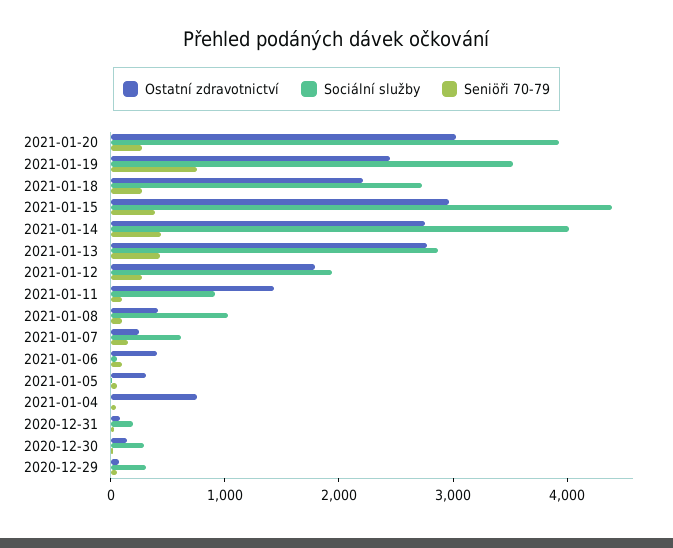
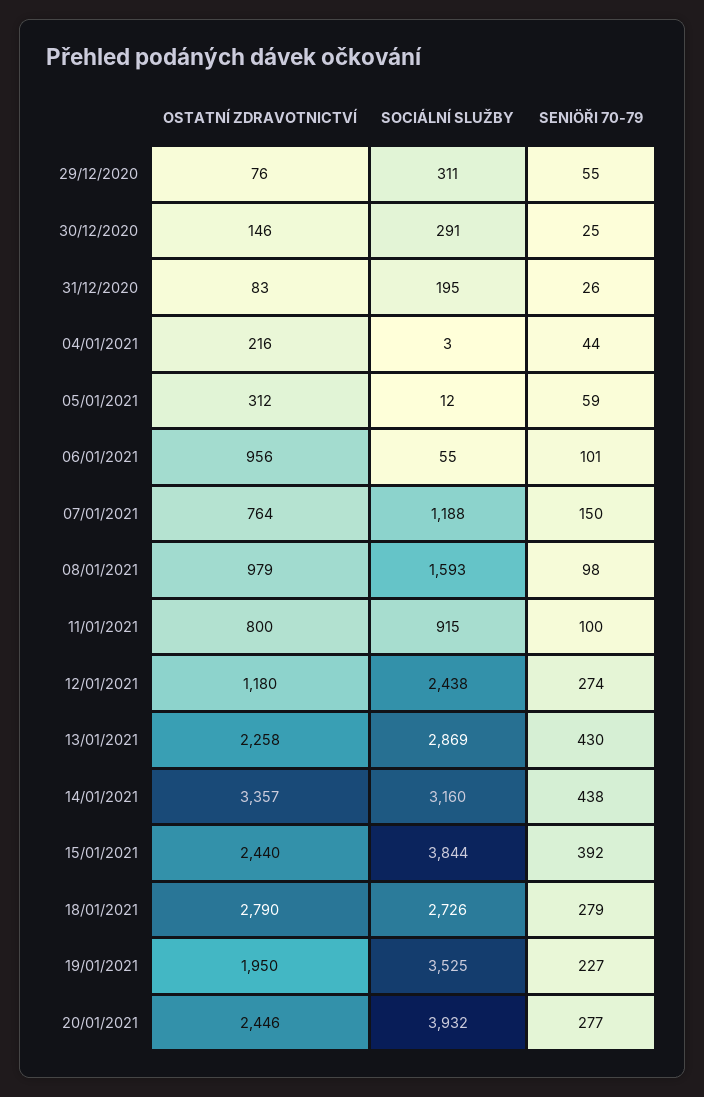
  {
    "Ostatní zdravotnictví": {
-     "2021-01-20": 3000,
+     "2021-01-20": 2446,
-     "2021-01-19": 2400,
+     "2021-01-19": 1950,
-     "2021-01-18": 2200,
+     "2021-01-18": 2790,
-     "2021-01-15": 3000,
+     "2021-01-15": 2440,
-     "2021-01-14": 2800,
+     "2021-01-14": 3357,
-     "2021-01-13": 2800,
+     "2021-01-13": 2258,
-     "2021-01-12": 1800,
+     "2021-01-12": 1180,
-     "2021-01-11": 1400,
+     "2021-01-11": 800,
-     "2021-01-08": 400,
+     "2021-01-08": 979,
-     "2021-01-07": 200,
+     "2021-01-07": 764,
-     "2021-01-06": 400,
+     "2021-01-06": 956,
      "2021-01-05": 312,
-     "2021-01-04": 800,
+     "2021-01-04": 216,
      "2020-12-31": 83,
      "2020-12-30": 146,
      "2020-12-29": 76
    },
    "Sociální služby": {
      "2021-01-20": 3932,
      "2021-01-19": 3525,
      "2021-01-18": 2726,
-     "2021-01-15": 4400,
+     "2021-01-15": 3844,
-     "2021-01-14": 4000,
+     "2021-01-14": 3160,
      "2021-01-13": 2869,
-     "2021-01-12": 2000,
+     "2021-01-12": 2438,
      "2021-01-11": 915,
-     "2021-01-08": 1000,
+     "2021-01-08": 1593,
-     "2021-01-07": 600,
+     "2021-01-07": 1188,
      "2021-01-06": 55,
      "2021-01-05": 12,
      "2021-01-04": 3,
      "2020-12-31": 195,
      "2020-12-30": 291,
      "2020-12-29": 311
    },
    "Seniöři 70-79": {
      "2021-01-20": 277,
-     "2021-01-19": 800,
+     "2021-01-19": 227,
      "2021-01-18": 279,
      "2021-01-15": 392,
      "2021-01-14": 438,
      "2021-01-13": 430,
      "2021-01-12": 274,
      "2021-01-11": 100,
      "2021-01-08": 98,
      "2021-01-07": 150,
      "2021-01-06": 101,
      "2021-01-05": 59,
      "2021-01-04": 44,
      "2020-12-31": 26,
      "2020-12-30": 25,
      "2020-12-29": 55
    }
  }

